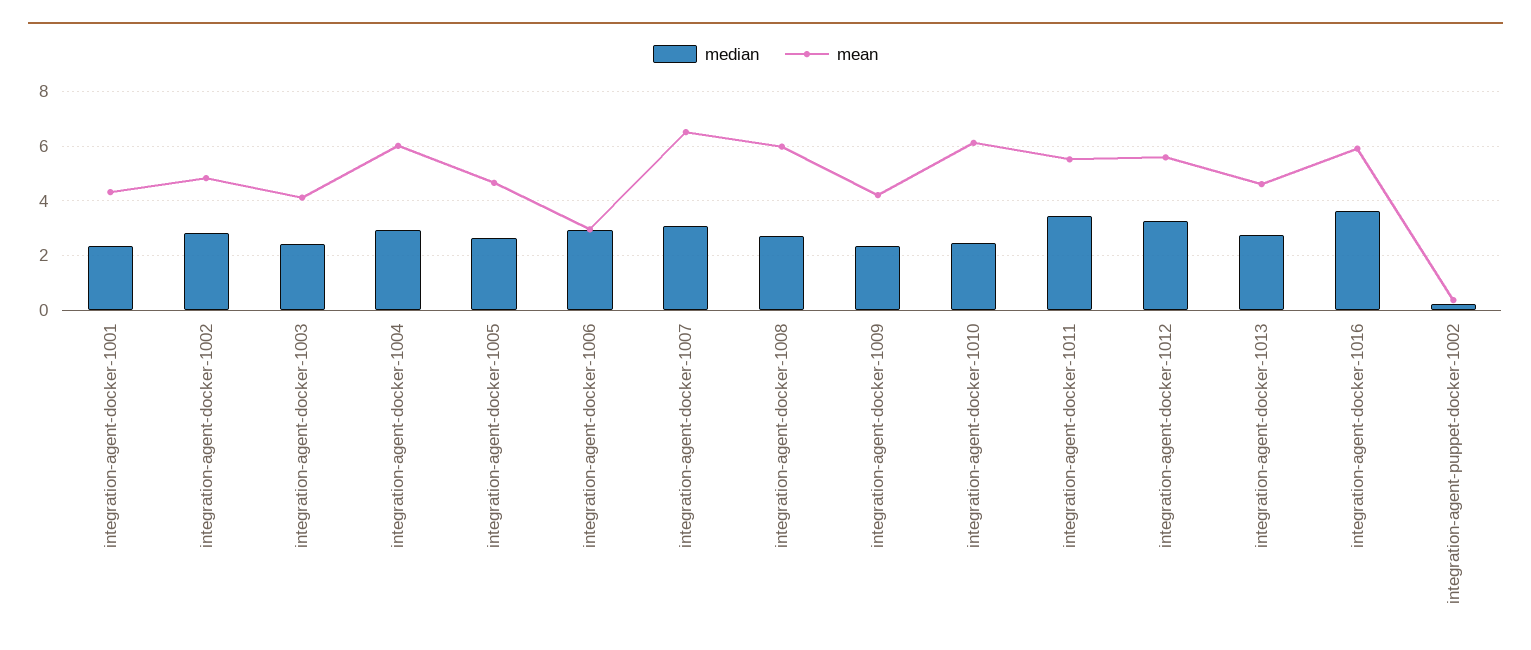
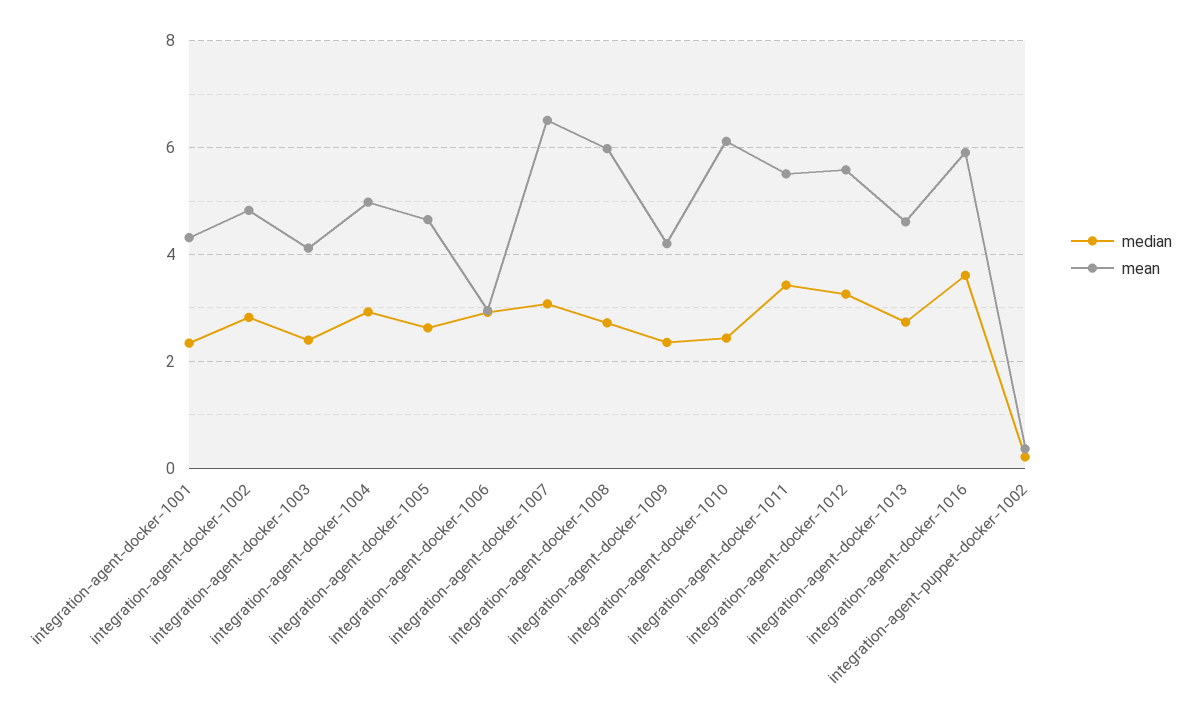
  {
    "median": {
      "integration-agent-docker-1001": 2.4,
      "integration-agent-docker-1002": 2.8,
      "integration-agent-docker-1003": 2.4,
      "integration-agent-docker-1004": 3,
      "integration-agent-docker-1005": 2.6,
      "integration-agent-docker-1006": 3,
      "integration-agent-docker-1007": 3,
      "integration-agent-docker-1008": 2.8,
      "integration-agent-docker-1009": 2.4,
      "integration-agent-docker-1010": 2.4,
      "integration-agent-docker-1011": 3.4,
      "integration-agent-docker-1012": 3.2,
      "integration-agent-docker-1013": 2.8,
      "integration-agent-docker-1016": 3.6,
      "integration-agent-puppet-docker-1002": 0.2
    },
    "mean": {
      "integration-agent-docker-1001": 4.4,
      "integration-agent-docker-1002": 4.8,
      "integration-agent-docker-1003": 4.2,
-     "integration-agent-docker-1004": 6,
+     "integration-agent-docker-1004": 5,
      "integration-agent-docker-1005": 4.6,
      "integration-agent-docker-1006": 3,
      "integration-agent-docker-1007": 6.6,
      "integration-agent-docker-1008": 6,
      "integration-agent-docker-1009": 4.2,
      "integration-agent-docker-1010": 6.2,
      "integration-agent-docker-1011": 5.6,
      "integration-agent-docker-1012": 5.6,
      "integration-agent-docker-1013": 4.6,
      "integration-agent-docker-1016": 6,
      "integration-agent-puppet-docker-1002": 0.4
    }
  }

